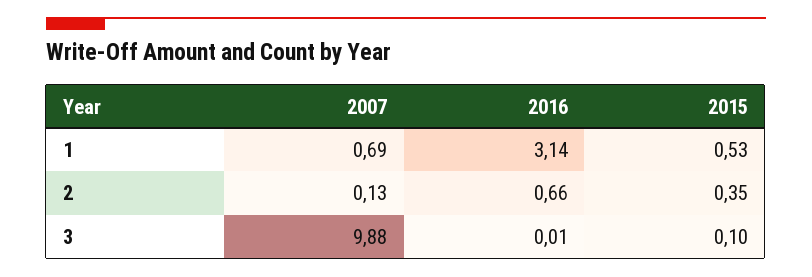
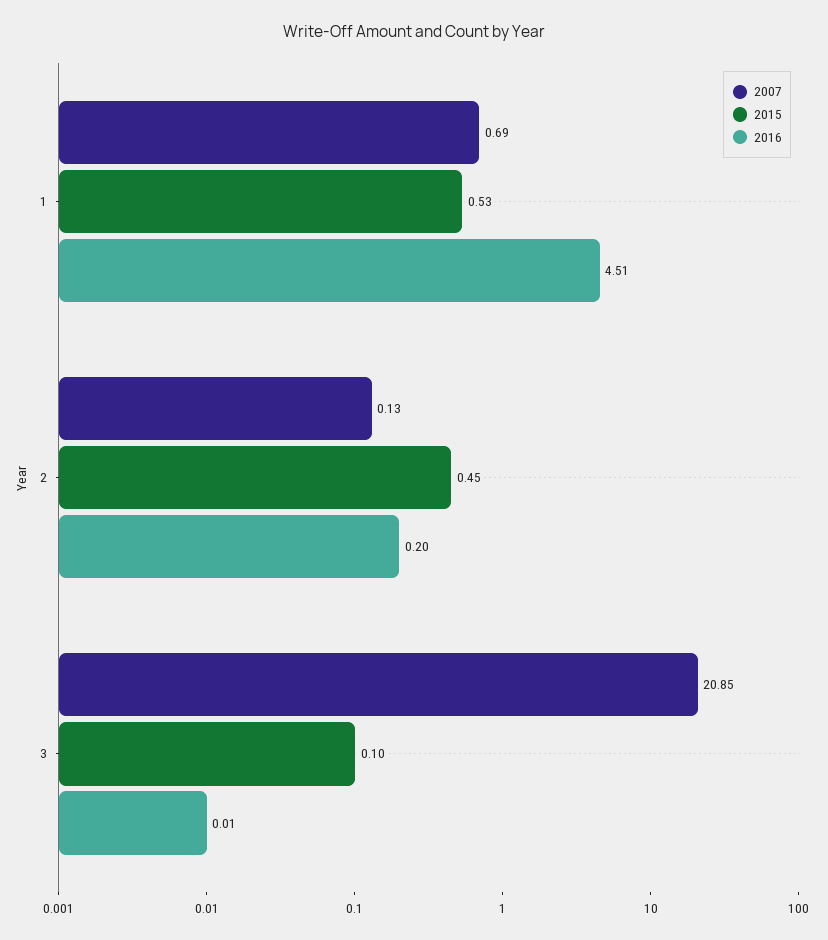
  {
    "2007": {
      "1": 0.69,
      "2": 0.13,
-     "3": 9.88
+     "3": 20.85
    },
    "2016": {
-     "1": 3.14,
+     "1": 4.51,
-     "2": 0.66,
+     "2": 0.2,
      "3": 0.01
    },
    "2015": {
      "1": 0.53,
-     "2": 0.35,
+     "2": 0.45,
      "3": 0.1
    }
  }

